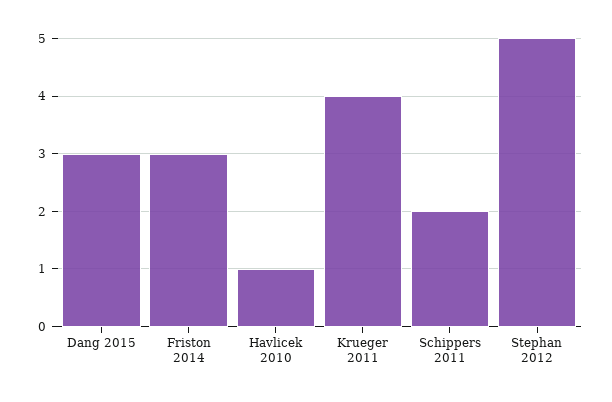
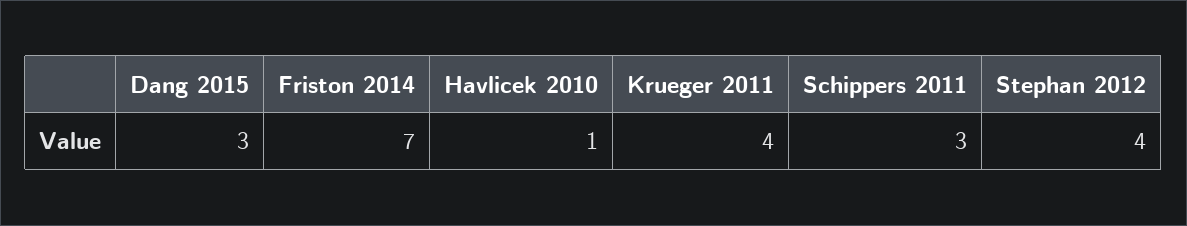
  {
    "Dang 2015": 3,
-   "Friston 2014": 3,
+   "Friston 2014": 7,
    "Havlicek 2010": 1,
    "Krueger 2011": 4,
-   "Schippers 2011": 2,
+   "Schippers 2011": 3,
-   "Stephan 2012": 5
+   "Stephan 2012": 4
  }

